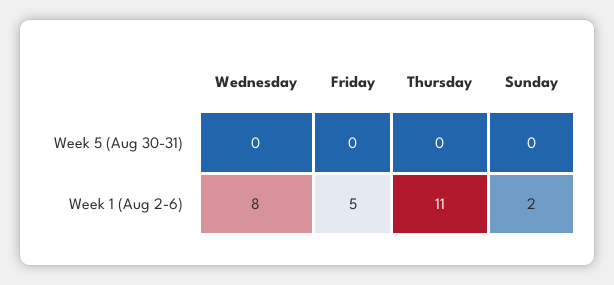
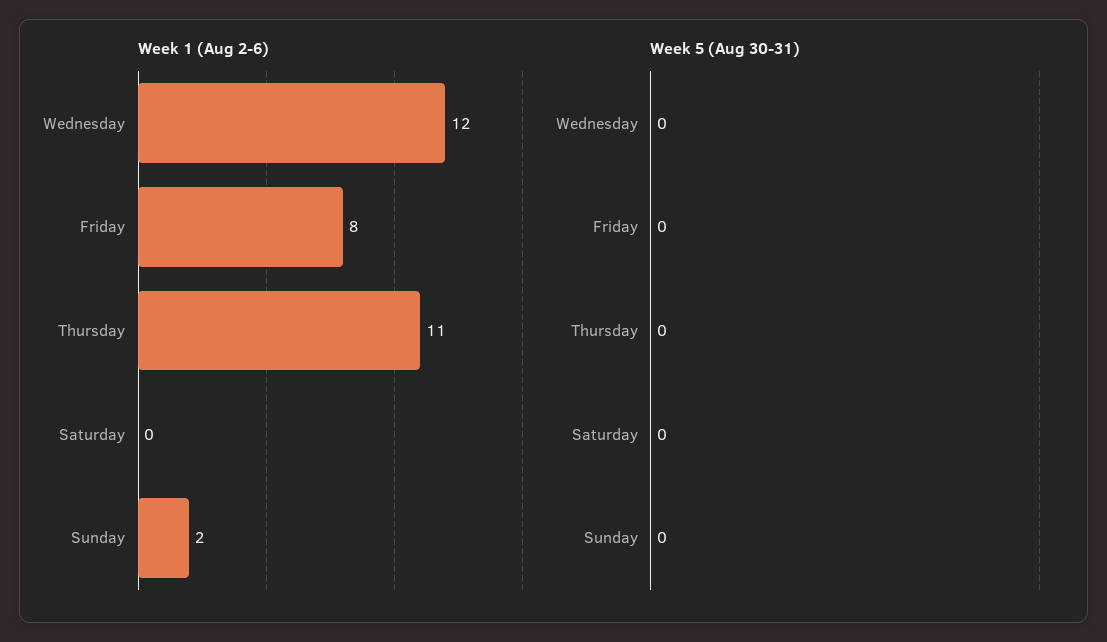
  {
    "Week 5 (Aug 30-31)": {
      "Wednesday": 0,
      "Friday": 0,
      "Thursday": 0,
-     "Sunday": 0
+     "Sunday": 0,
+     "Saturday": 0
    },
    "Week 1 (Aug 2-6)": {
-     "Wednesday": 8,
+     "Wednesday": 12,
-     "Friday": 5,
+     "Friday": 8,
      "Thursday": 11,
-     "Sunday": 2
+     "Sunday": 2,
+     "Saturday": 0
    }
  }

